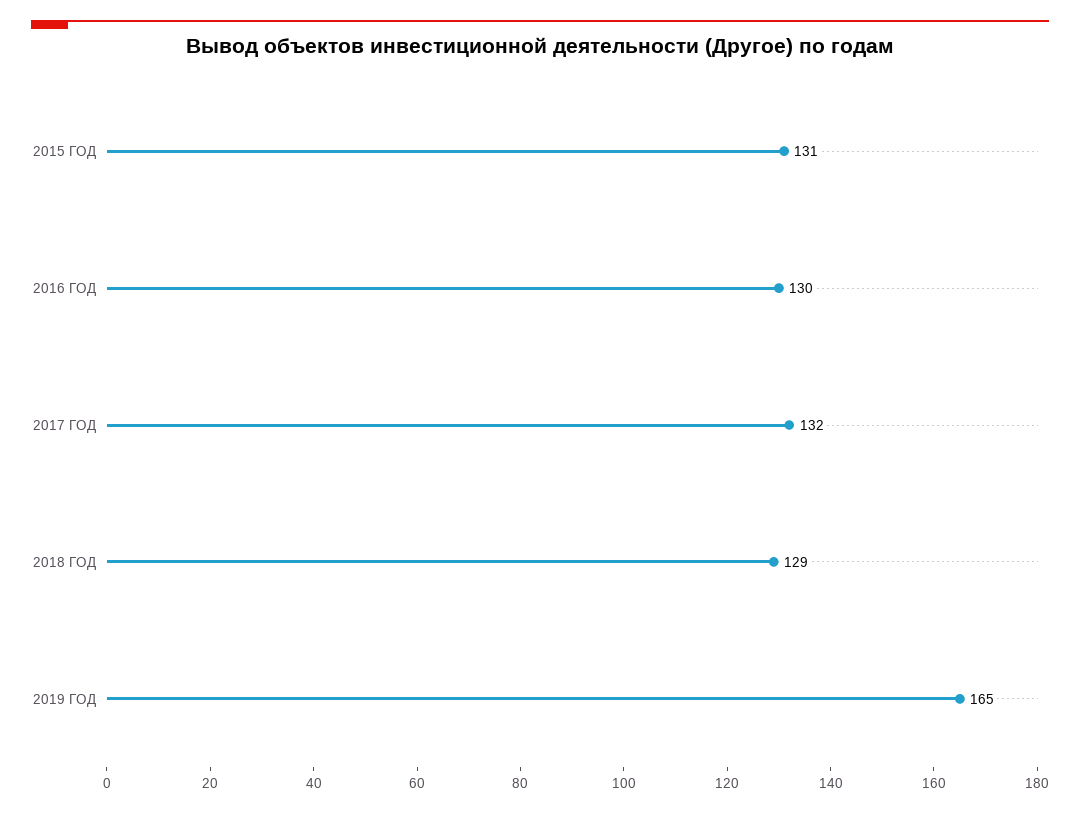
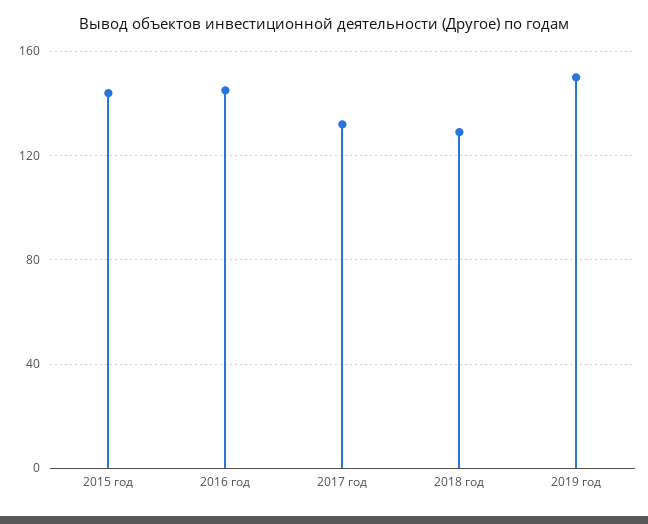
  {
-   "2015 ГОД": 131,
+   "2015 ГОД": 145,
-   "2016 ГОД": 130,
+   "2016 ГОД": 145,
    "2017 ГОД": 132,
    "2018 ГОД": 129,
-   "2019 ГОД": 165
+   "2019 ГОД": 150
  }

